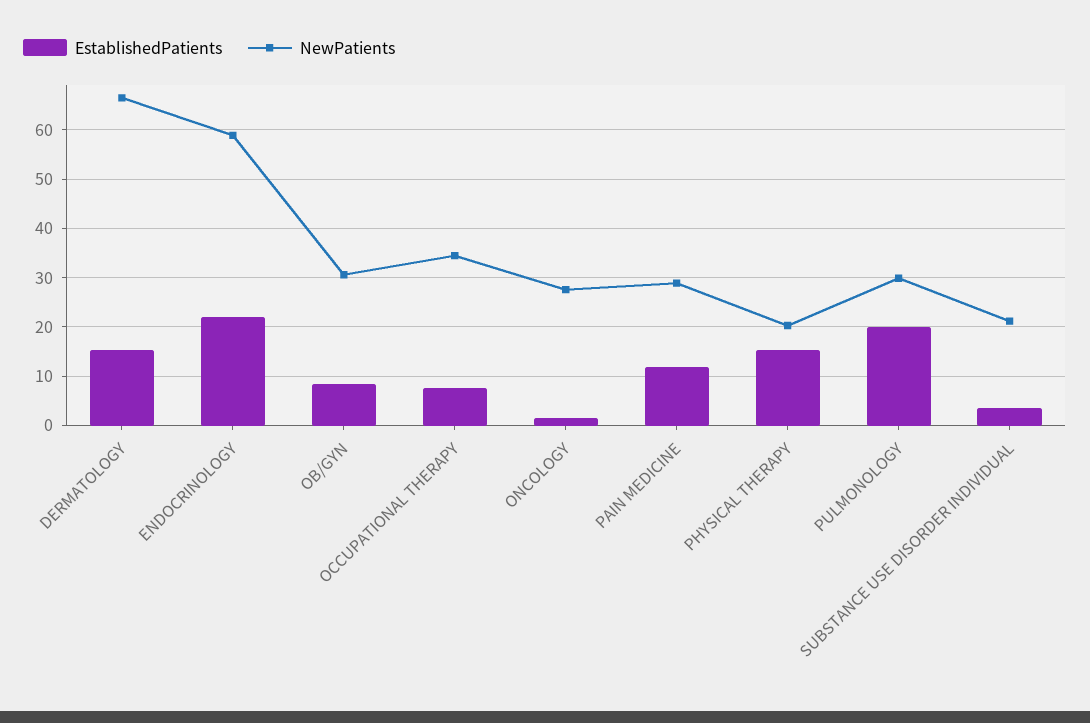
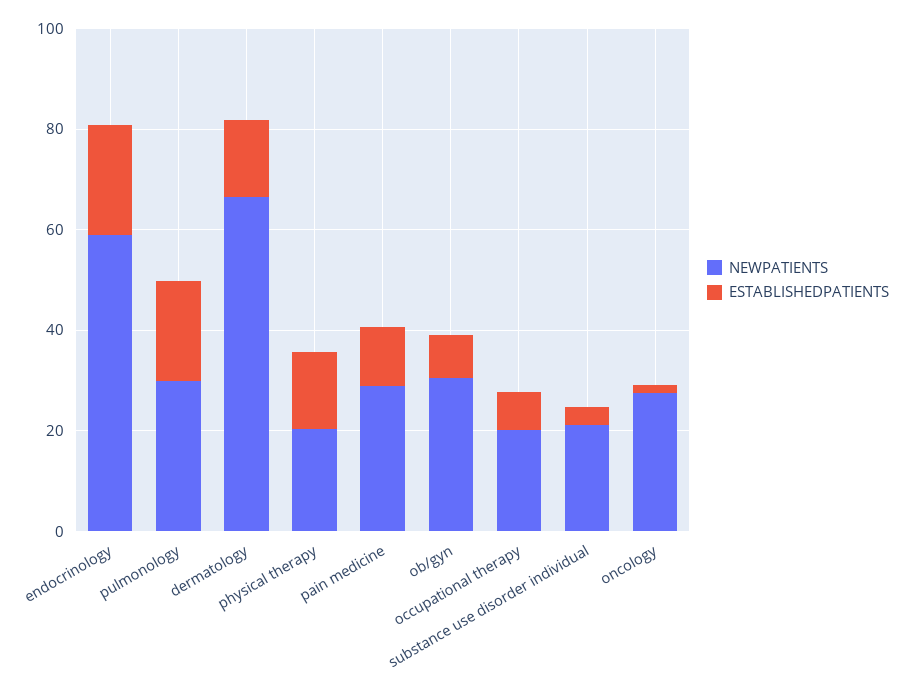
  {
    "EstablishedPatients": {
      "DERMATOLOGY": 16,
      "ENDOCRINOLOGY": 22,
      "OB/GYN": 8,
      "OCCUPATIONAL THERAPY": 8,
      "ONCOLOGY": 2,
      "PAIN MEDICINE": 12,
      "PHYSICAL THERAPY": 16,
      "PULMONOLOGY": 20,
      "SUBSTANCE USE DISORDER INDIVIDUAL": 4
    },
    "NewPatients": {
      "DERMATOLOGY": 66,
      "ENDOCRINOLOGY": 58,
      "OB/GYN": 30,
-     "OCCUPATIONAL THERAPY": 34,
+     "OCCUPATIONAL THERAPY": 20,
      "ONCOLOGY": 28,
      "PAIN MEDICINE": 28,
      "PHYSICAL THERAPY": 20,
      "PULMONOLOGY": 30,
      "SUBSTANCE USE DISORDER INDIVIDUAL": 22
    }
  }

